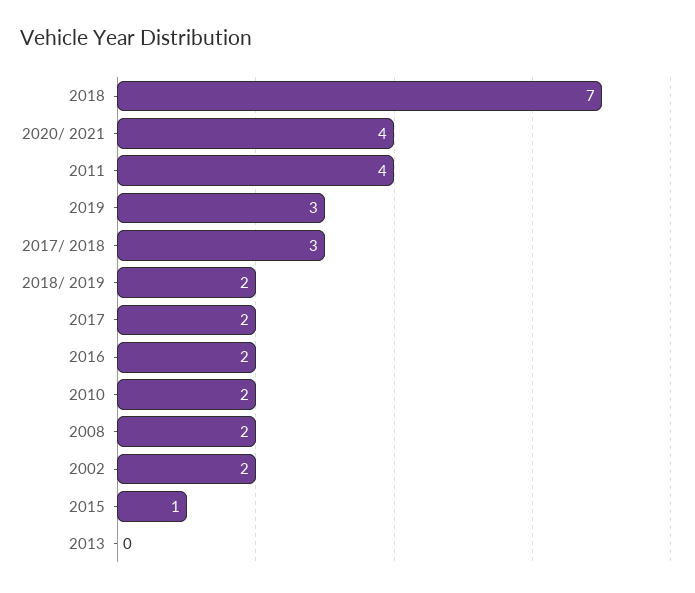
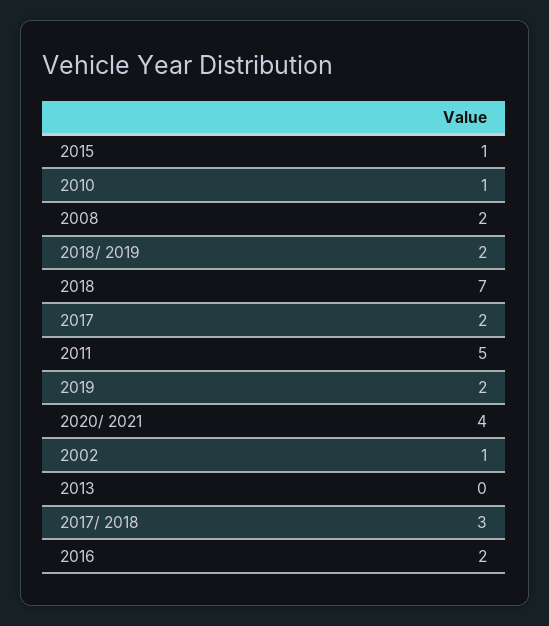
  {
    "2018": 7,
    "2020/ 2021": 4,
-   "2011": 4,
+   "2011": 5,
-   "2019": 3,
+   "2019": 2,
    "2017/ 2018": 3,
    "2018/ 2019": 2,
    "2017": 2,
    "2016": 2,
-   "2010": 2,
+   "2010": 1,
    "2008": 2,
-   "2002": 2,
+   "2002": 1,
    "2015": 1,
    "2013": 0
  }

